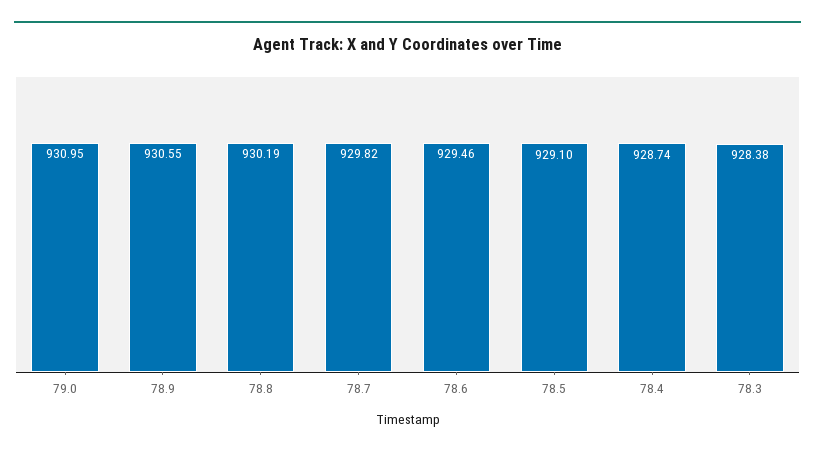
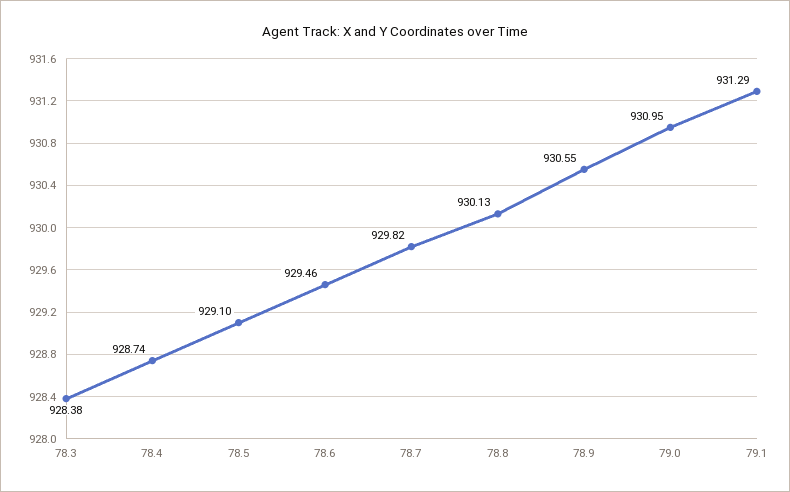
  {
    "79.0": 930.95,
    "78.9": 930.55,
-   "78.8": 930.19,
+   "78.8": 930.13,
    "78.7": 929.82,
    "78.6": 929.46,
    "78.5": 929.1,
    "78.4": 928.74,
-   "78.3": 928.38
+   "78.3": 928.38,
+   "79.1": 931.29
  }

